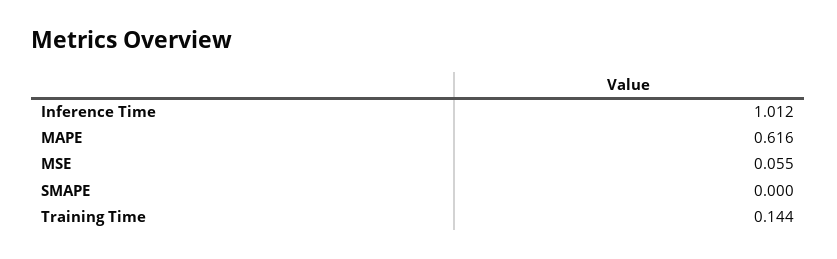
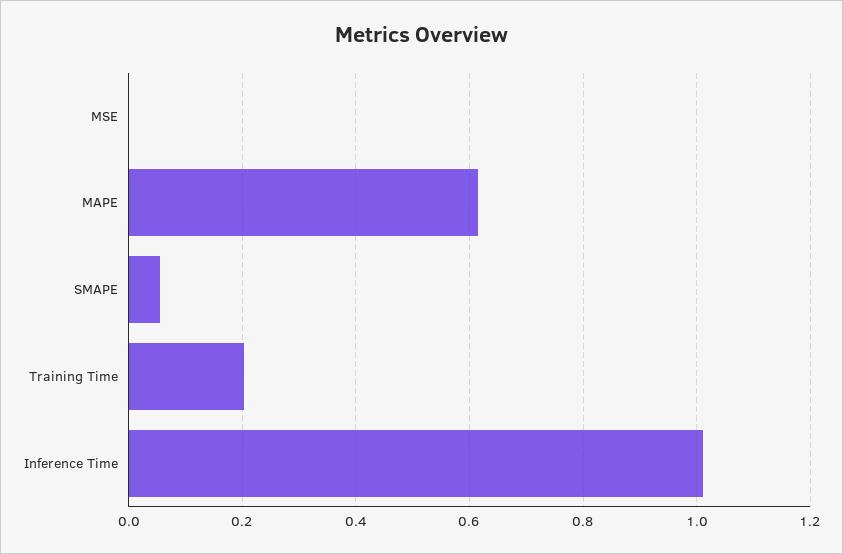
  {
    "Inference Time": 1.012,
    "MAPE": 0.616,
-   "MSE": 0.055,
+   "MSE": 0,
-   "SMAPE": 0,
+   "SMAPE": 0.06,
-   "Training Time": 0.144
+   "Training Time": 0.2
  }

